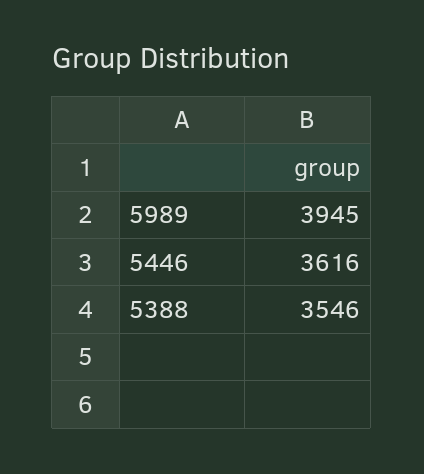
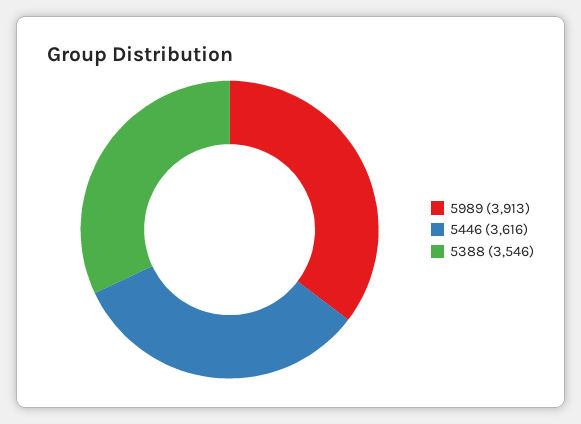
  {
-   "5989": 3945,
+   "5989": 3913,
    "5446": 3616,
    "5388": 3546
  }

